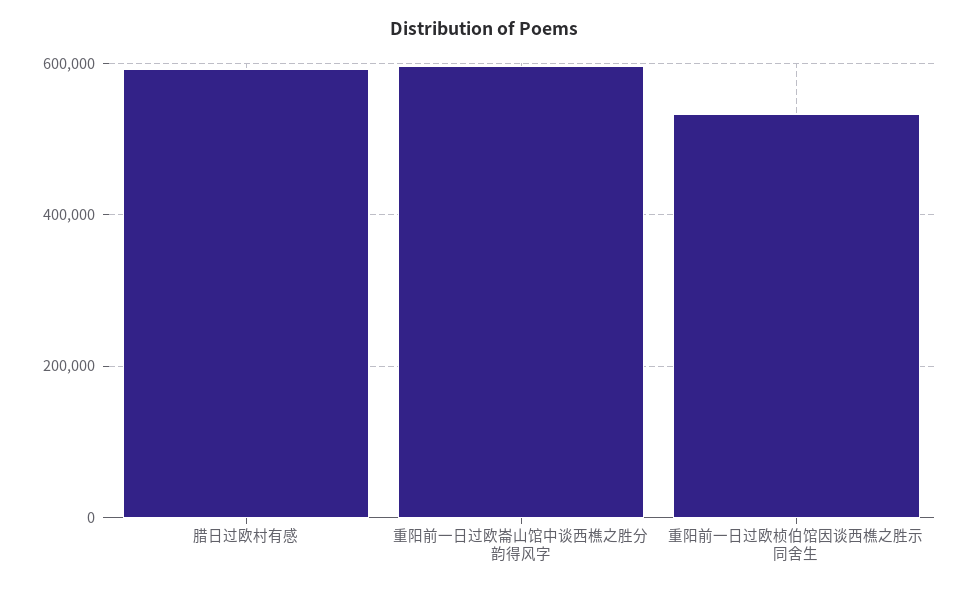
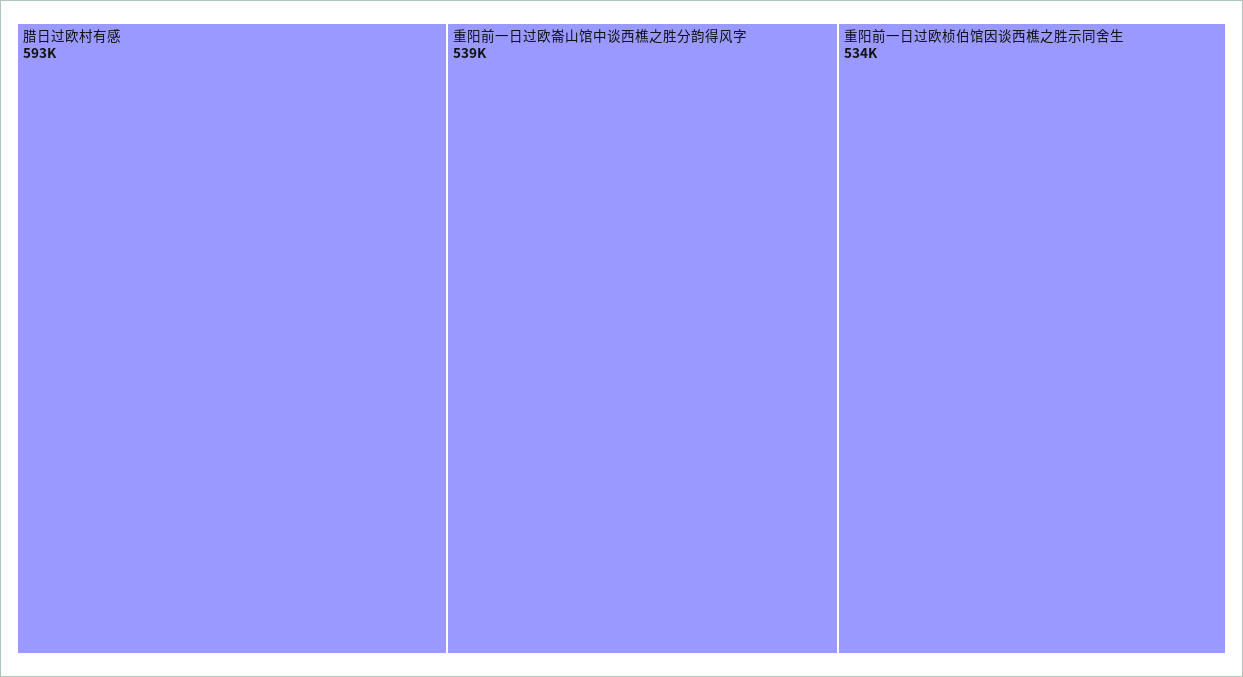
  {
    "腊日过欧村有感": 593000,
-   "重阳前一日过欧崙山馆中谈西樵之胜分韵得风字": 600000,
+   "重阳前一日过欧崙山馆中谈西樵之胜分韵得风字": 539000,
    "重阳前一日过欧桢伯馆因谈西樵之胜示同舍生": 534000
  }

